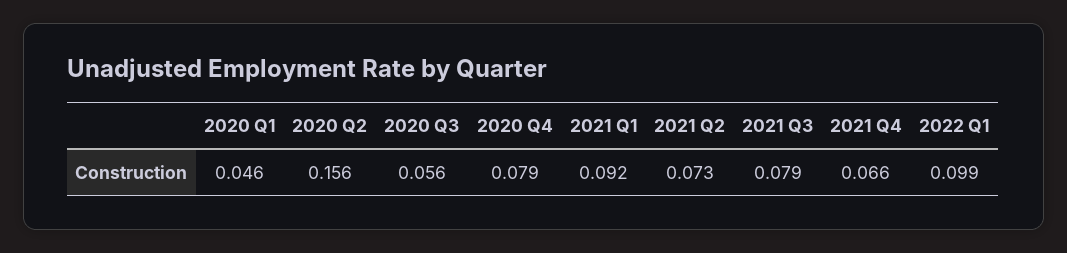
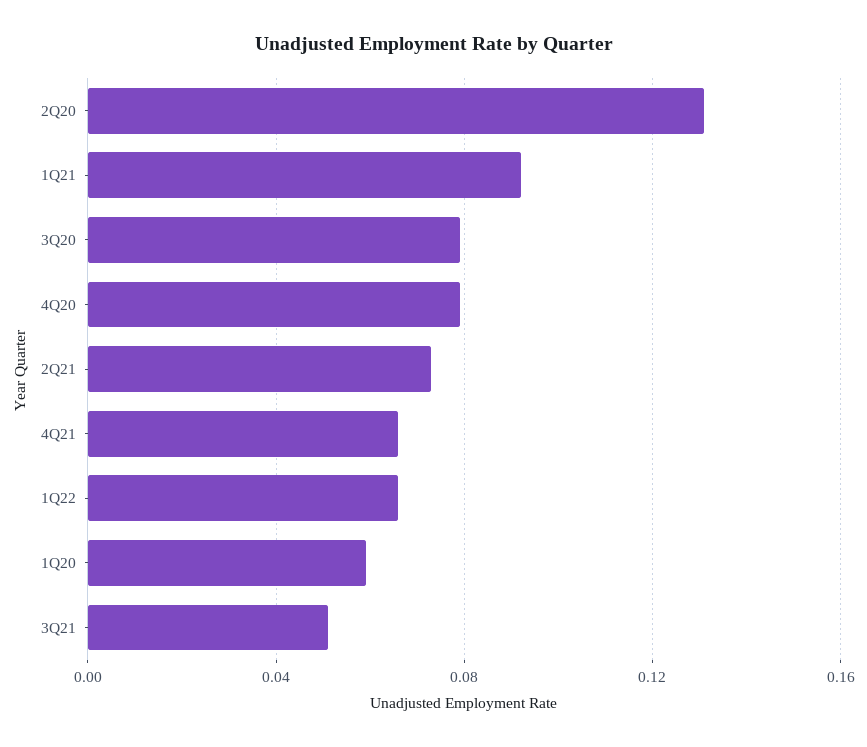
  {
-   "2020 Q1": 0.046,
+   "2020 Q1": 0.06,
-   "2020 Q2": 0.156,
+   "2020 Q2": 0.13,
-   "2020 Q3": 0.056,
+   "2020 Q3": 0.08,
    "2020 Q4": 0.079,
    "2021 Q1": 0.092,
    "2021 Q2": 0.073,
-   "2021 Q3": 0.079,
+   "2021 Q3": 0.05,
    "2021 Q4": 0.066,
-   "2022 Q1": 0.099
+   "2022 Q1": 0.065
  }

